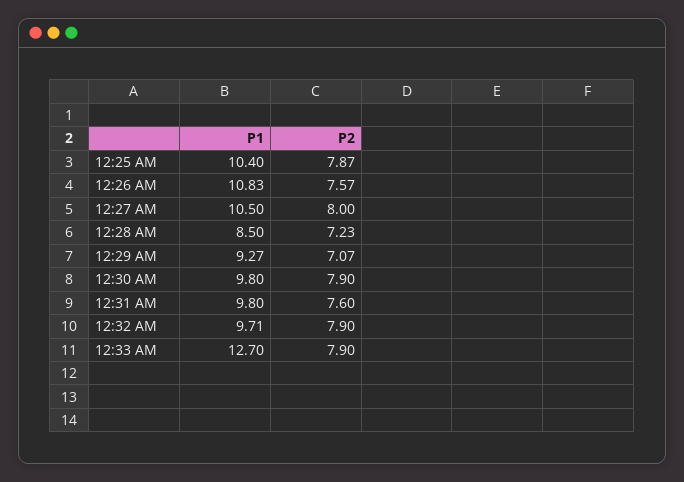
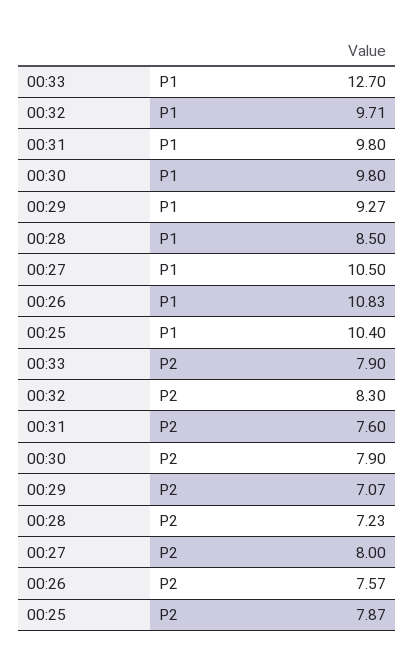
  {
    "P1": {
      "12:25 AM": 10.4,
      "12:26 AM": 10.83,
      "12:27 AM": 10.5,
      "12:28 AM": 8.5,
      "12:29 AM": 9.27,
      "12:30 AM": 9.8,
      "12:31 AM": 9.8,
      "12:32 AM": 9.71,
      "12:33 AM": 12.7
    },
    "P2": {
      "12:25 AM": 7.87,
      "12:26 AM": 7.57,
      "12:27 AM": 8,
      "12:28 AM": 7.23,
      "12:29 AM": 7.07,
      "12:30 AM": 7.9,
      "12:31 AM": 7.6,
-     "12:32 AM": 7.9,
+     "12:32 AM": 8.3,
      "12:33 AM": 7.9
    }
  }

